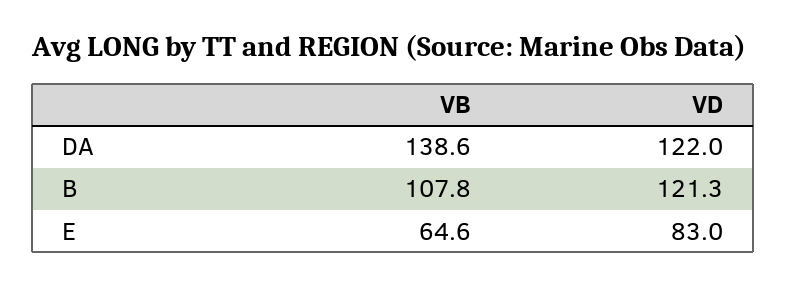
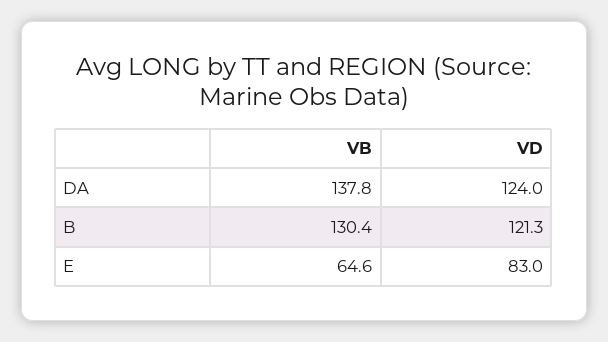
  {
    "VB": {
-     "DA": 138.6,
+     "DA": 137.8,
-     "B": 107.8,
+     "B": 130.4,
      "E": 64.6
    },
    "VD": {
-     "DA": 122,
+     "DA": 124,
      "B": 121.3,
      "E": 83
    }
  }

